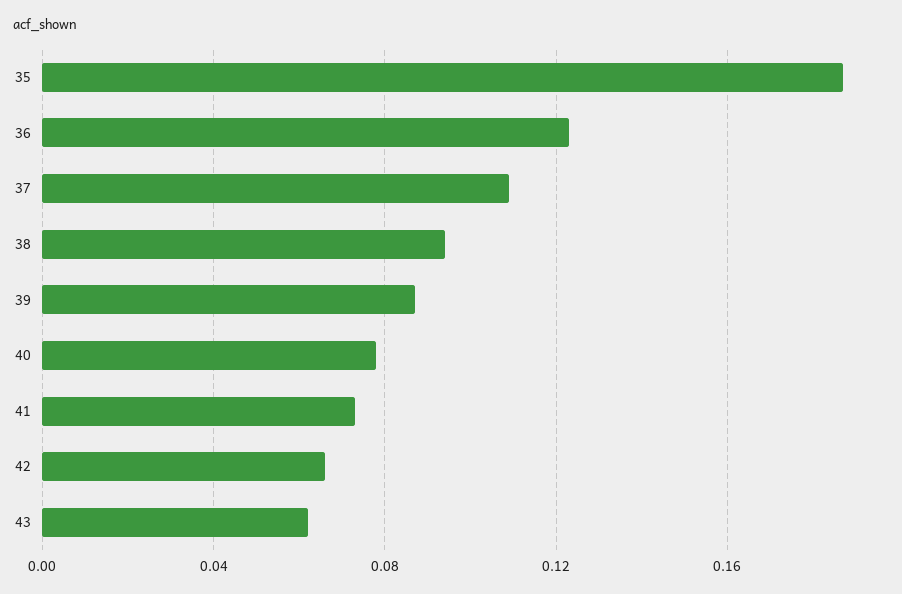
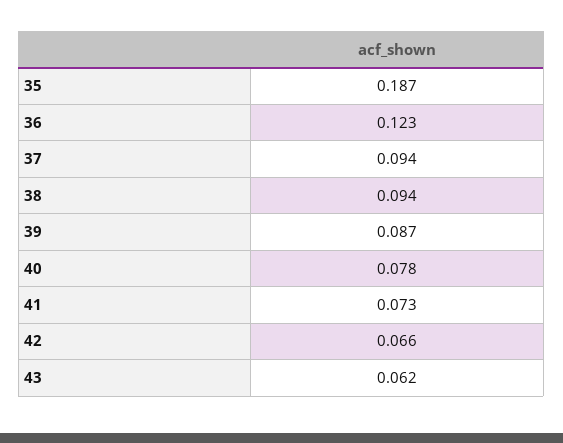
  {
    "35": 0.187,
    "36": 0.123,
-   "37": 0.11,
+   "37": 0.094,
    "38": 0.094,
    "39": 0.087,
    "40": 0.078,
    "41": 0.073,
    "42": 0.066,
    "43": 0.062
  }

